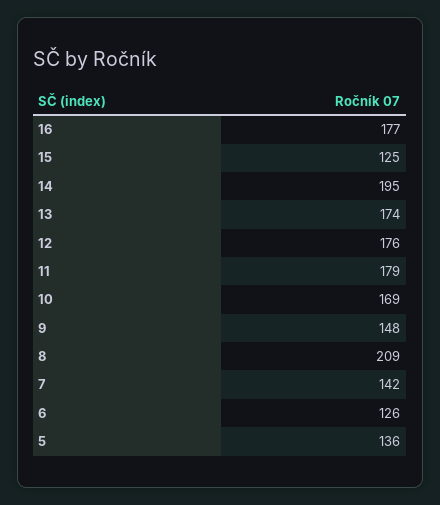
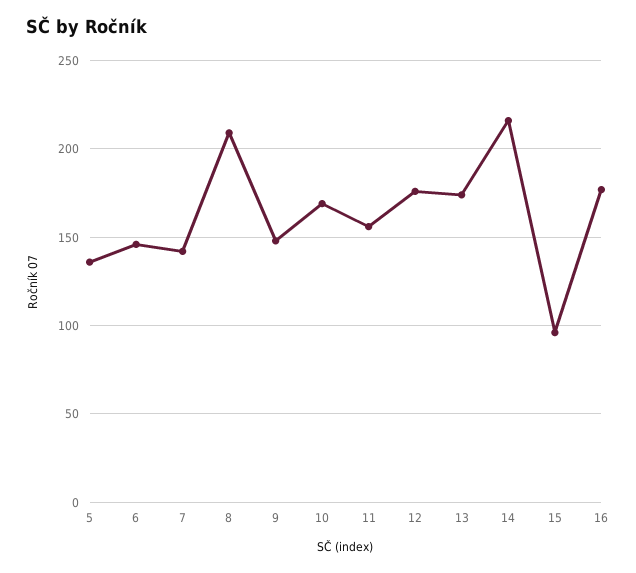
  {
    "16": 177,
-   "15": 125,
+   "15": 95,
-   "14": 195,
+   "14": 215,
    "13": 174,
    "12": 176,
-   "11": 179,
+   "11": 155,
    "10": 169,
    "9": 148,
    "8": 209,
    "7": 142,
-   "6": 126,
+   "6": 145,
    "5": 136
  }

